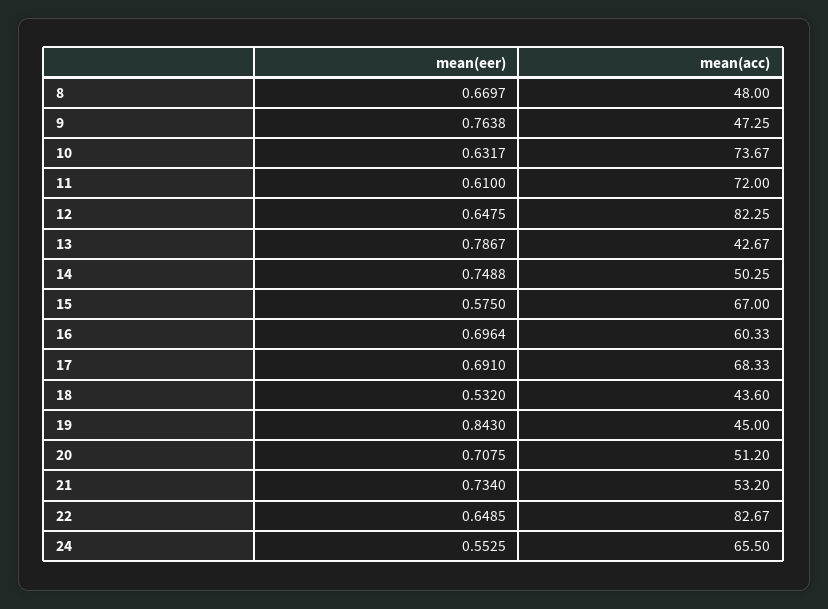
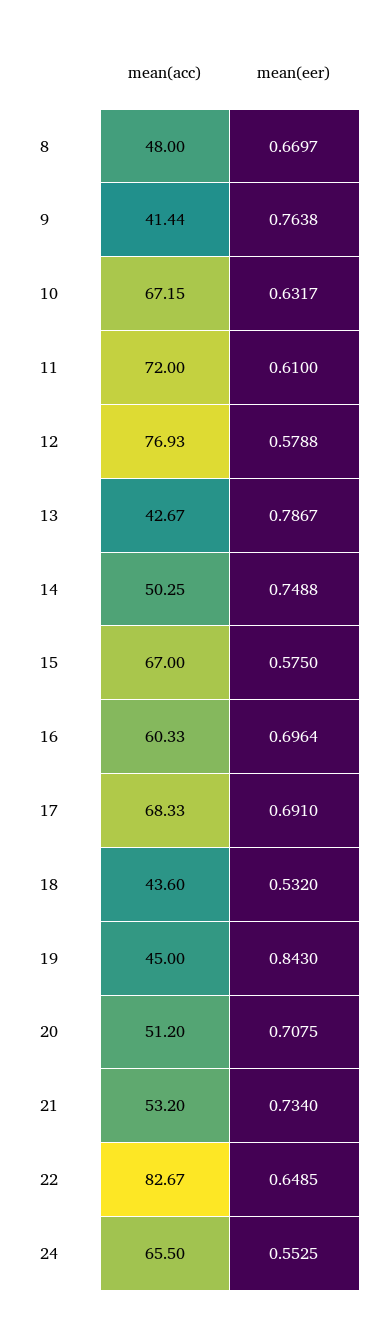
  {
    "mean(eer)": {
      "8": 0.6697,
      "9": 0.7638,
      "10": 0.6317,
      "11": 0.61,
-     "12": 0.6475,
+     "12": 0.5788,
      "13": 0.7867,
      "14": 0.7488,
      "15": 0.575,
      "16": 0.6964,
      "17": 0.691,
      "18": 0.532,
      "19": 0.843,
      "20": 0.7075,
      "21": 0.734,
      "22": 0.6485,
      "24": 0.5525
    },
    "mean(acc)": {
      "8": 48,
-     "9": 47.25,
+     "9": 41.44,
-     "10": 73.67,
+     "10": 67.15,
      "11": 72,
-     "12": 82.25,
+     "12": 76.93,
      "13": 42.67,
      "14": 50.25,
      "15": 67,
      "16": 60.33,
      "17": 68.33,
      "18": 43.6,
      "19": 45,
      "20": 51.2,
      "21": 53.2,
      "22": 82.67,
      "24": 65.5
    }
  }

